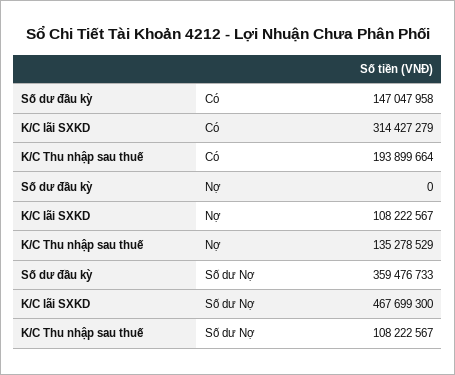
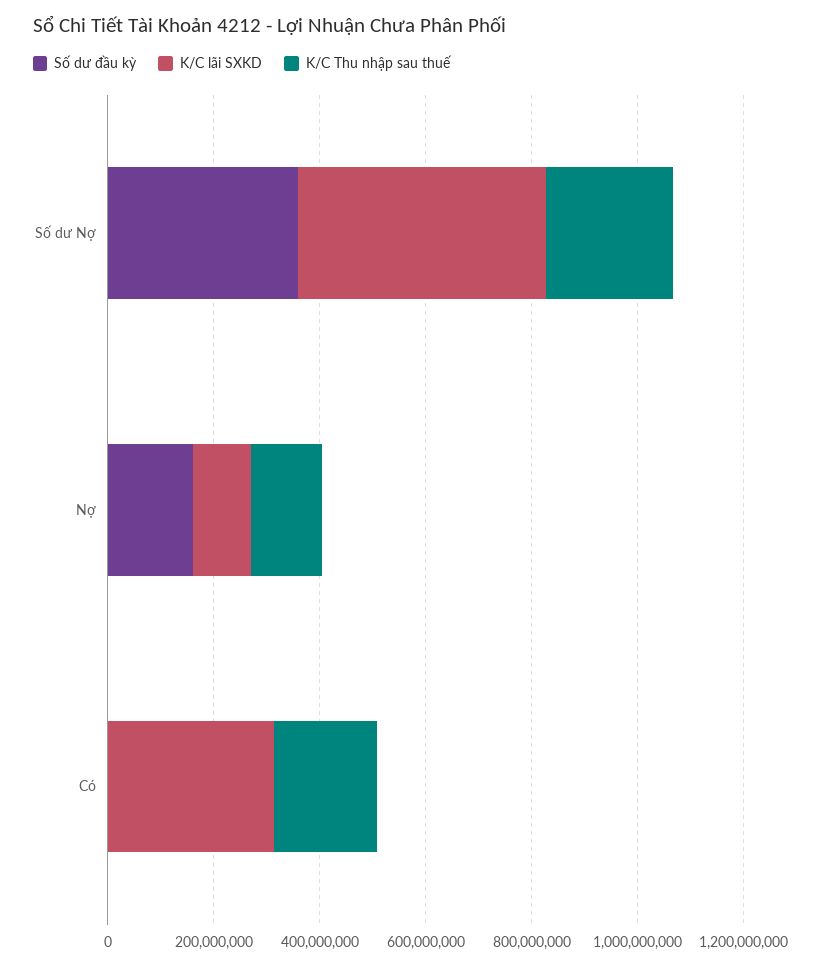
  {
    "Số dư đầu kỳ": {
-     "Có": 147047958,
+     "Có": 0,
-     "Nợ": 0,
+     "Nợ": 150000000,
      "Số dư Nợ": 359476733
    },
    "K/C lãi SXKD": {
      "Có": 314427279,
      "Nợ": 108222567,
      "Số dư Nợ": 467699300
    },
    "K/C Thu nhập sau thuế": {
      "Có": 193899664,
      "Nợ": 135278529,
-     "Số dư Nợ": 108222567
+     "Số dư Nợ": 250000000
    }
  }

